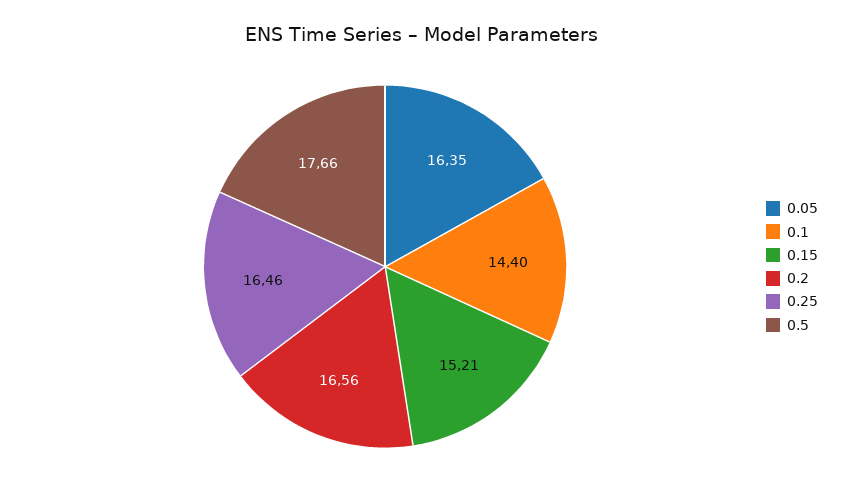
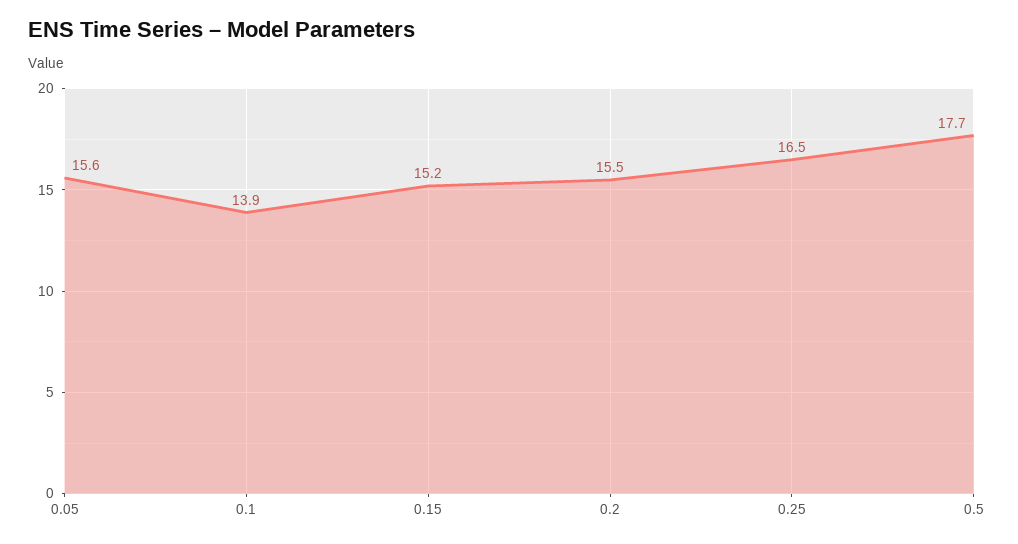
  {
-   "0.05": 16.35,
+   "0.05": 15.6,
-   "0.1": 14.4,
+   "0.1": 13.9,
    "0.15": 15.21,
-   "0.2": 16.56,
+   "0.2": 15.5,
    "0.25": 16.46,
    "0.5": 17.66
  }

